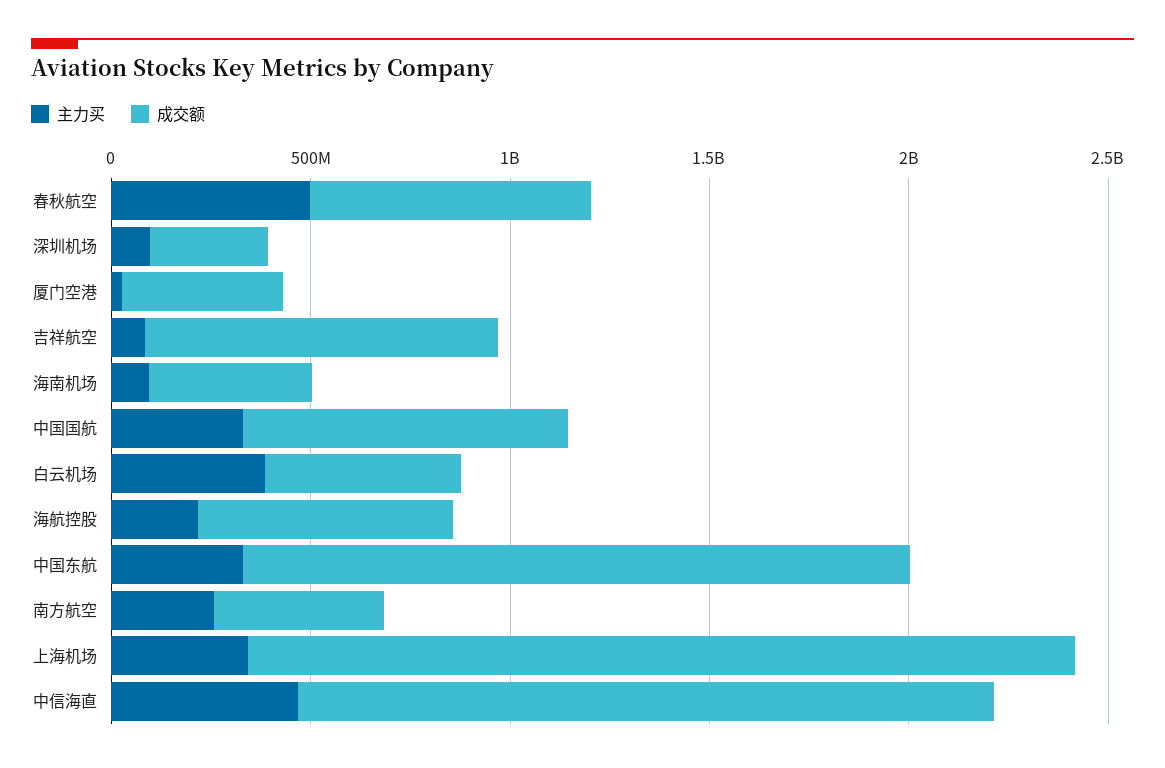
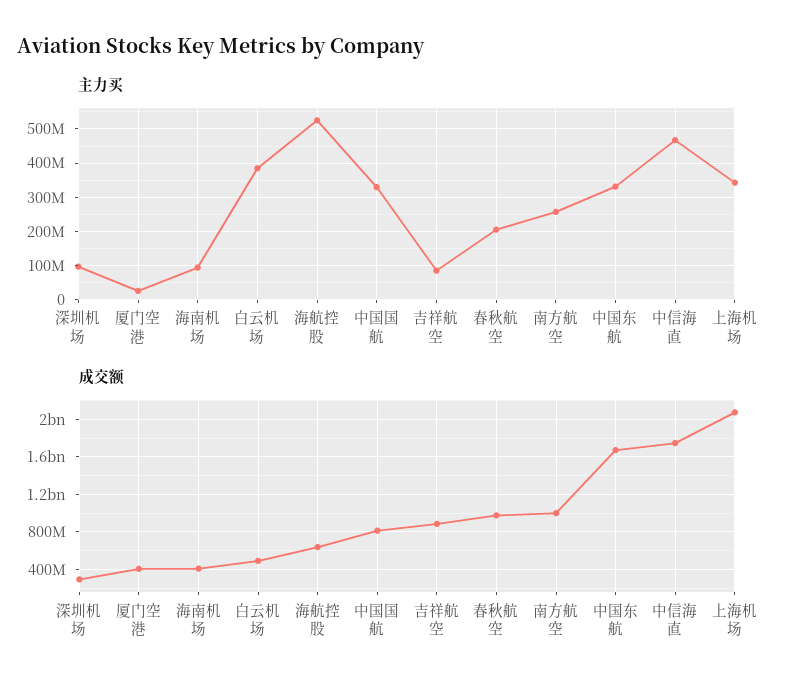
  {
    "主力买": {
-     "春秋航空": 500000000,
+     "春秋航空": 200000000,
      "深圳机场": 100000000,
      "厦门空港": 20000000,
      "吉祥航空": 80000000,
      "海南机场": 100000000,
      "中国国航": 340000000,
      "白云机场": 380000000,
-     "海航控股": 200000000,
+     "海航控股": 520000000,
      "中国东航": 340000000,
      "南方航空": 260000000,
      "上海机场": 340000000,
      "中信海直": 460000000
    },
    "成交额": {
-     "春秋航空": 700000000,
+     "春秋航空": 1000000000,
      "深圳机场": 300000000,
      "厦门空港": 400000000,
      "吉祥航空": 900000000,
      "海南机场": 400000000,
      "中国国航": 800000000,
      "白云机场": 500000000,
      "海航控股": 600000000,
      "中国东航": 1700000000,
-     "南方航空": 400000000,
+     "南方航空": 1000000000,
      "上海机场": 2100000000,
      "中信海直": 1700000000
    }
  }

